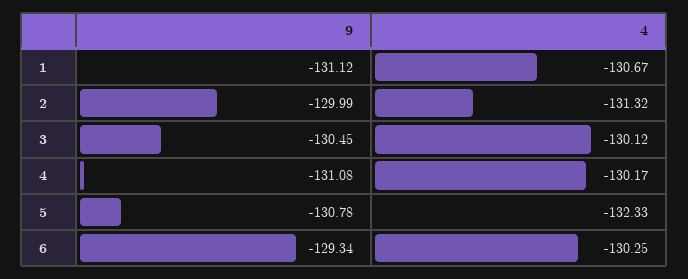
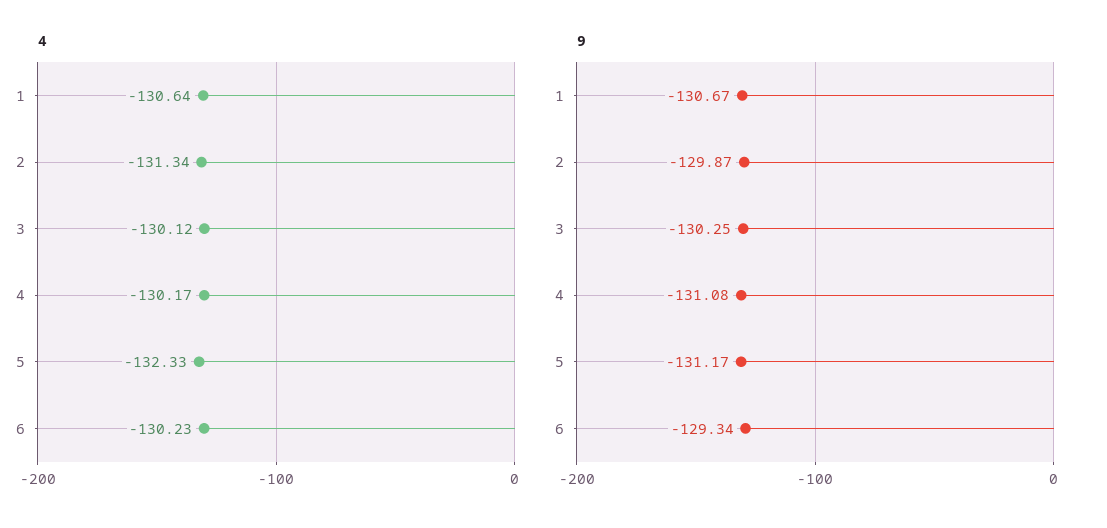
  {
    "9": {
-     "1": -131.12,
+     "1": -130.67,
-     "2": -129.99,
+     "2": -129.87,
-     "3": -130.45,
+     "3": -130.25,
      "4": -131.08,
-     "5": -130.78,
+     "5": -131.17,
      "6": -129.34
    },
    "4": {
-     "1": -130.67,
+     "1": -130.64,
-     "2": -131.32,
+     "2": -131.34,
      "3": -130.12,
      "4": -130.17,
      "5": -132.33,
-     "6": -130.25
+     "6": -130.23
    }
  }

